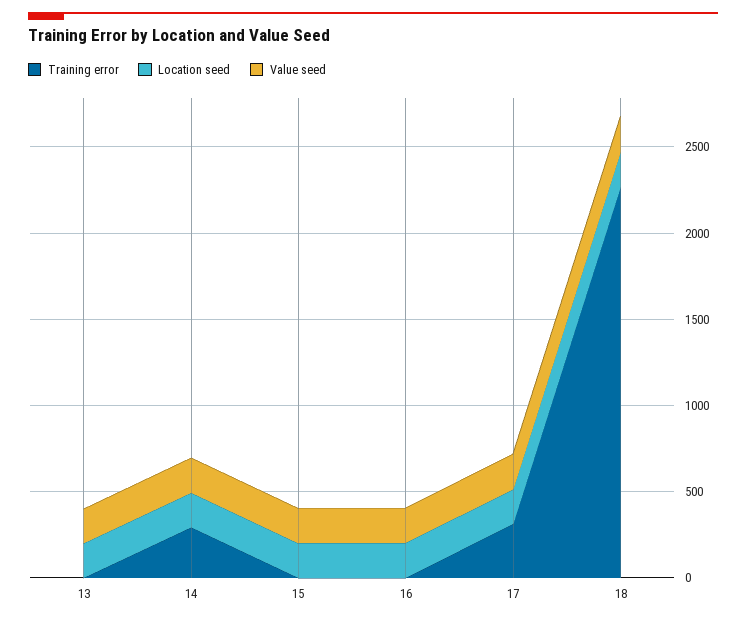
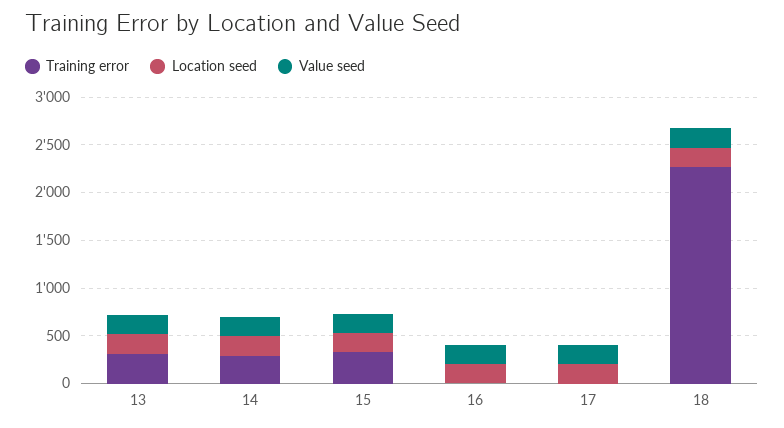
  {
    "Training error": {
-     "13": 0,
+     "13": 300,
      "14": 300,
-     "15": 0,
+     "15": 300,
      "16": 0,
-     "17": 300,
+     "17": 0,
      "18": 2300
    },
    "Location seed": {
      "13": 200,
      "14": 200,
      "15": 200,
      "16": 200,
      "17": 200,
      "18": 200
    },
    "Value seed": {
      "13": 200,
      "14": 200,
      "15": 200,
      "16": 200,
      "17": 200,
      "18": 200
    }
  }

